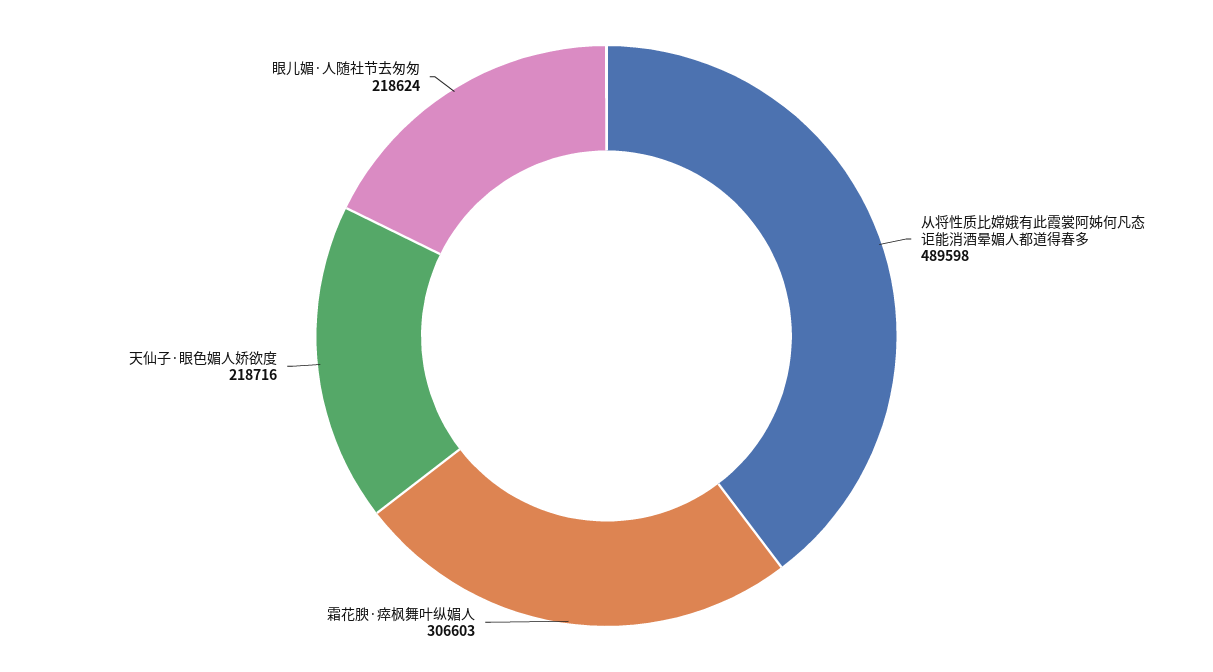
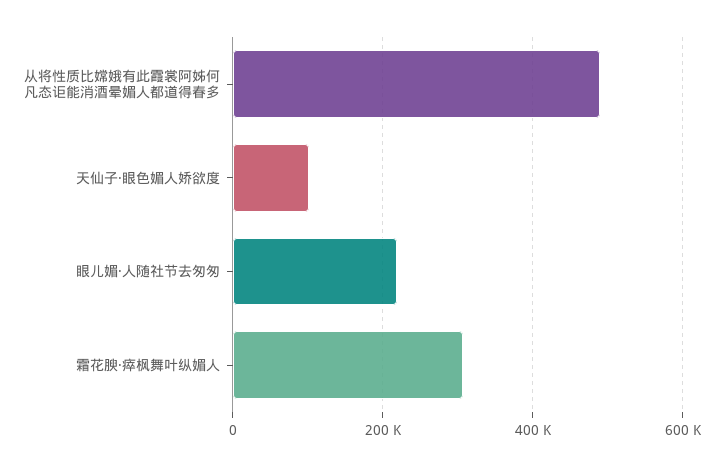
  {
    "从将性质比嫦娥有此霞裳阿姊何凡态讵能消酒晕媚人都道得春多": 489598,
    "霜花腴·瘁枫舞叶纵媚人": 306603,
-   "天仙子·眼色媚人娇欲度": 218716,
+   "天仙子·眼色媚人娇欲度": 100000,
    "眼儿媚·人随社节去匆匆": 218624
  }

